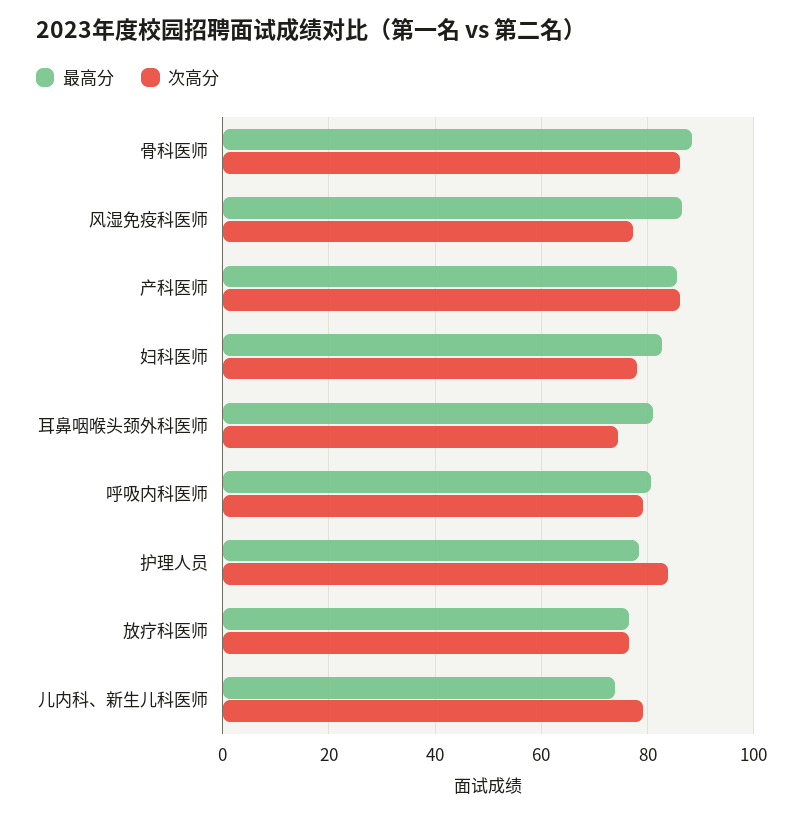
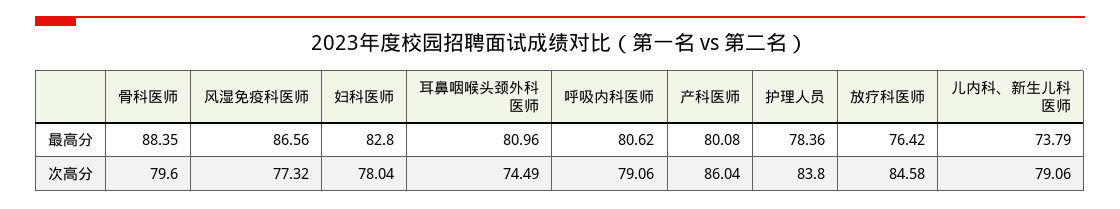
  {
    "最高分": {
      "骨科医师": 88.35,
      "风湿免疫科医师": 86.56,
-     "产科医师": 86,
+     "产科医师": 80.08,
      "妇科医师": 82.8,
      "耳鼻咽喉头颈外科医师": 80.96,
      "呼吸内科医师": 80.62,
      "护理人员": 78.36,
      "放疗科医师": 76.42,
      "儿内科、新生儿科医师": 73.79
    },
    "次高分": {
-     "骨科医师": 86,
+     "骨科医师": 79.6,
      "风湿免疫科医师": 77.32,
      "产科医师": 86.04,
      "妇科医师": 78.04,
      "耳鼻咽喉头颈外科医师": 74.49,
      "呼吸内科医师": 79.06,
      "护理人员": 83.8,
-     "放疗科医师": 76,
+     "放疗科医师": 84.58,
      "儿内科、新生儿科医师": 79.06
    }
  }

